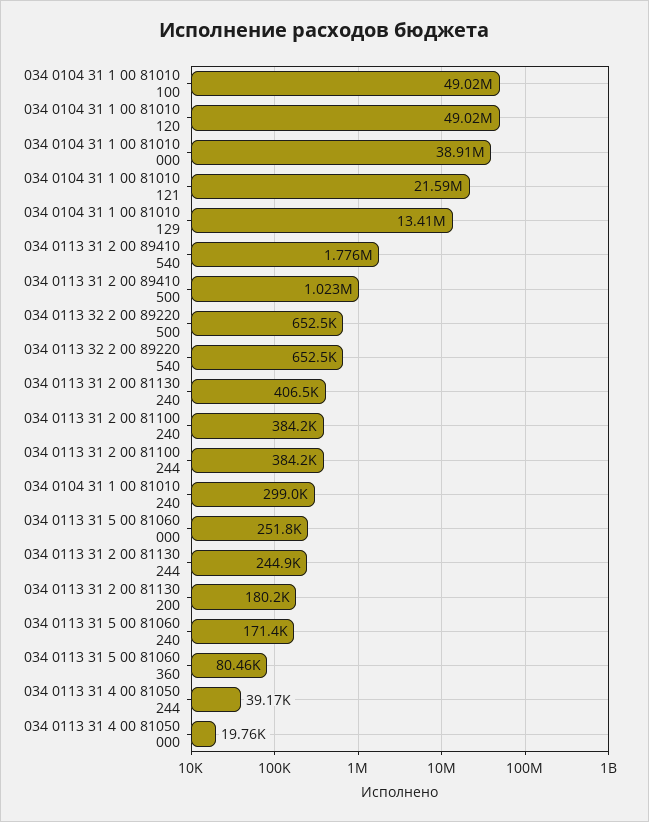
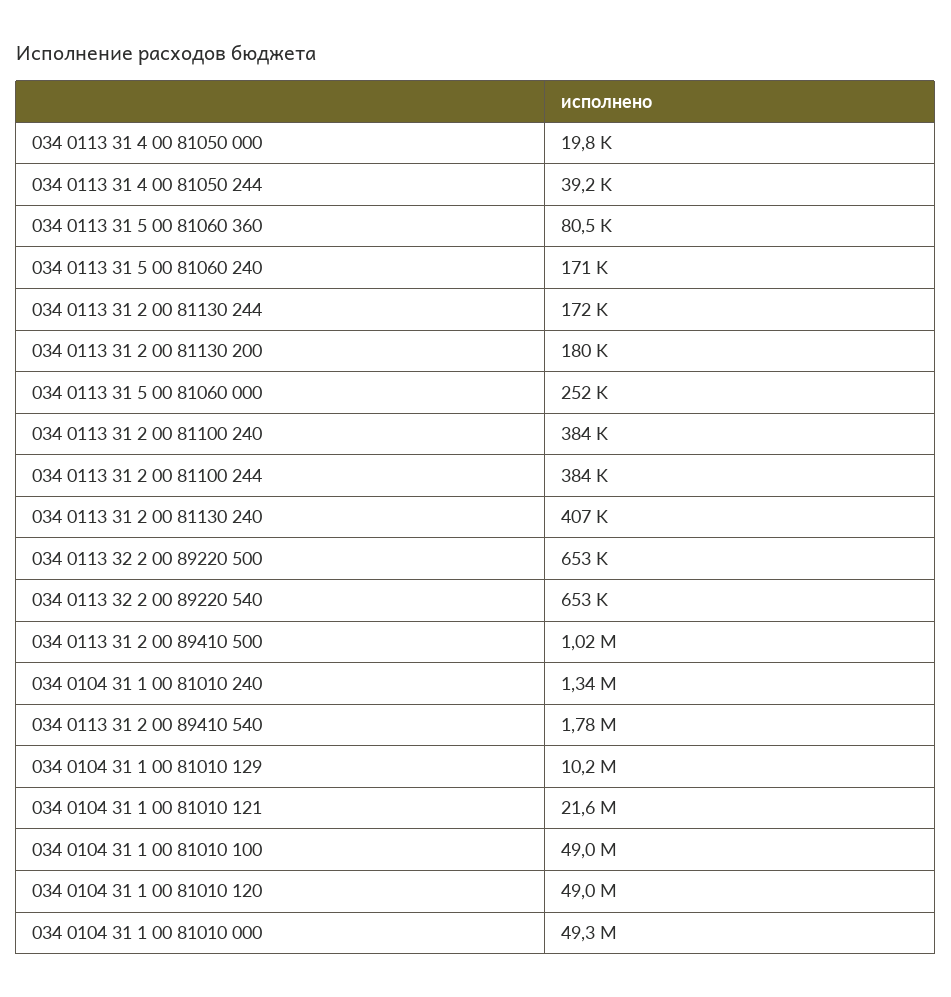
  {
    "034 0104 31 1 00 81010 100": 49020000,
    "034 0104 31 1 00 81010 120": 49020000,
-   "034 0104 31 1 00 81010 000": 38910000,
+   "034 0104 31 1 00 81010 000": 49300000,
    "034 0104 31 1 00 81010 121": 21590000,
-   "034 0104 31 1 00 81010 129": 13410000,
+   "034 0104 31 1 00 81010 129": 10200000,
    "034 0113 31 2 00 89410 540": 1776000,
    "034 0113 31 2 00 89410 500": 1023000,
    "034 0113 32 2 00 89220 500": 652500,
    "034 0113 32 2 00 89220 540": 652500,
    "034 0113 31 2 00 81130 240": 406500,
    "034 0113 31 2 00 81100 240": 384200,
    "034 0113 31 2 00 81100 244": 384200,
-   "034 0104 31 1 00 81010 240": 299000,
+   "034 0104 31 1 00 81010 240": 1340000,
    "034 0113 31 5 00 81060 000": 251800,
-   "034 0113 31 2 00 81130 244": 244900,
+   "034 0113 31 2 00 81130 244": 172000,
    "034 0113 31 2 00 81130 200": 180200,
    "034 0113 31 5 00 81060 240": 171400,
    "034 0113 31 5 00 81060 360": 80460,
    "034 0113 31 4 00 81050 244": 39170,
    "034 0113 31 4 00 81050 000": 19760
  }

